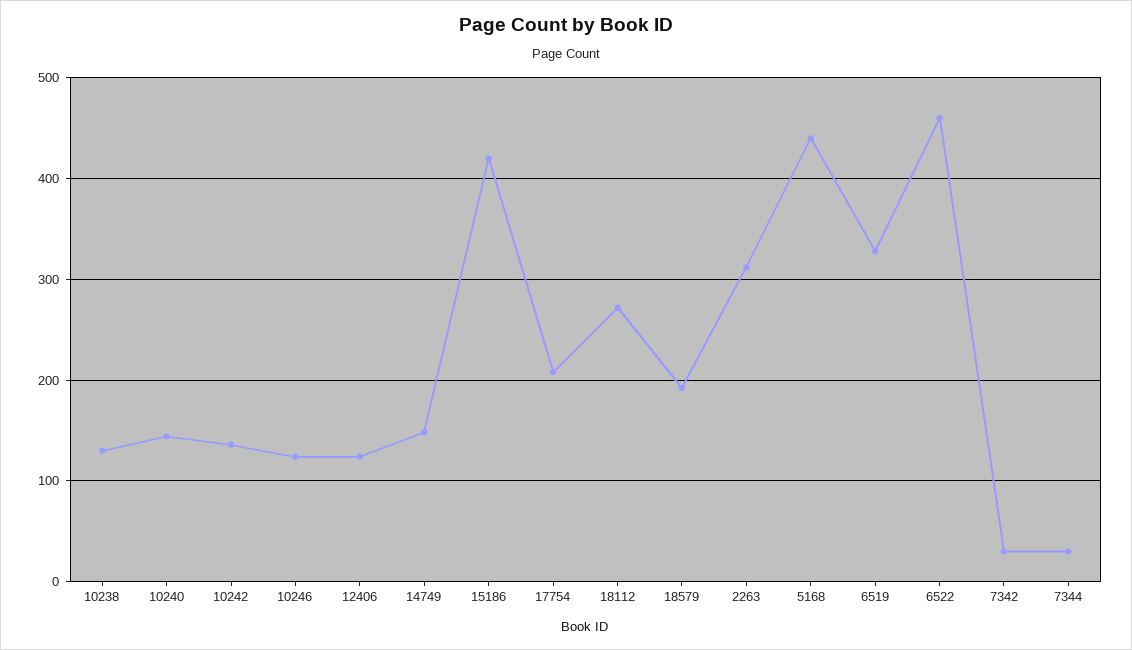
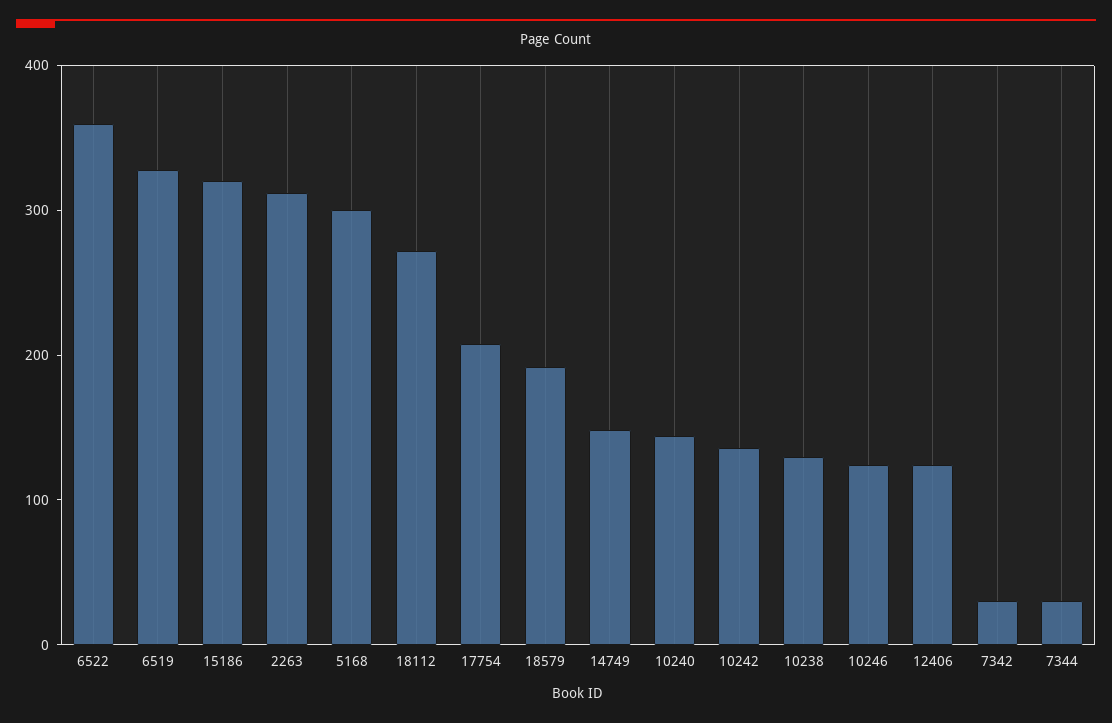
  {
    "10238": 130,
    "10240": 140,
    "10242": 140,
    "10246": 120,
    "12406": 120,
    "14749": 150,
-   "15186": 420,
+   "15186": 320,
    "17754": 210,
    "18112": 270,
    "18579": 190,
    "2263": 310,
-   "5168": 440,
+   "5168": 300,
    "6519": 330,
-   "6522": 460,
+   "6522": 360,
    "7342": 30,
    "7344": 30
  }

